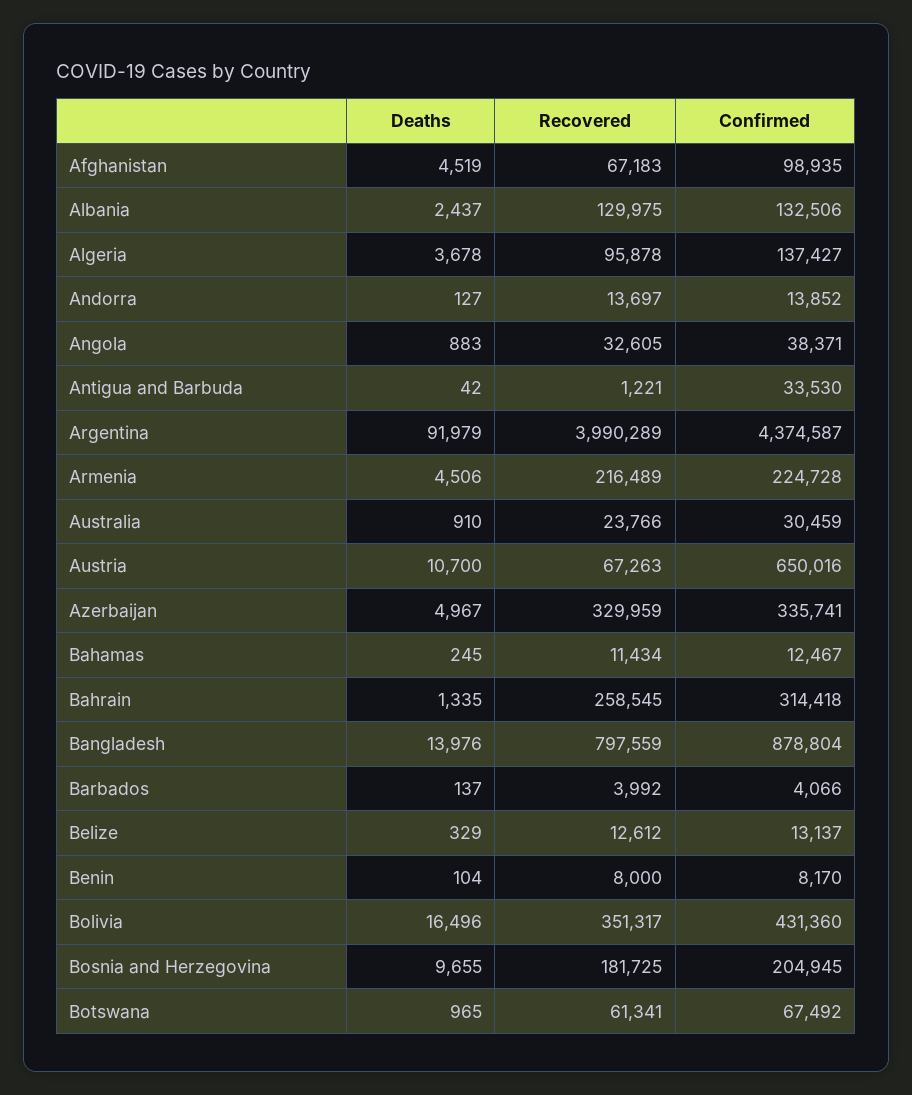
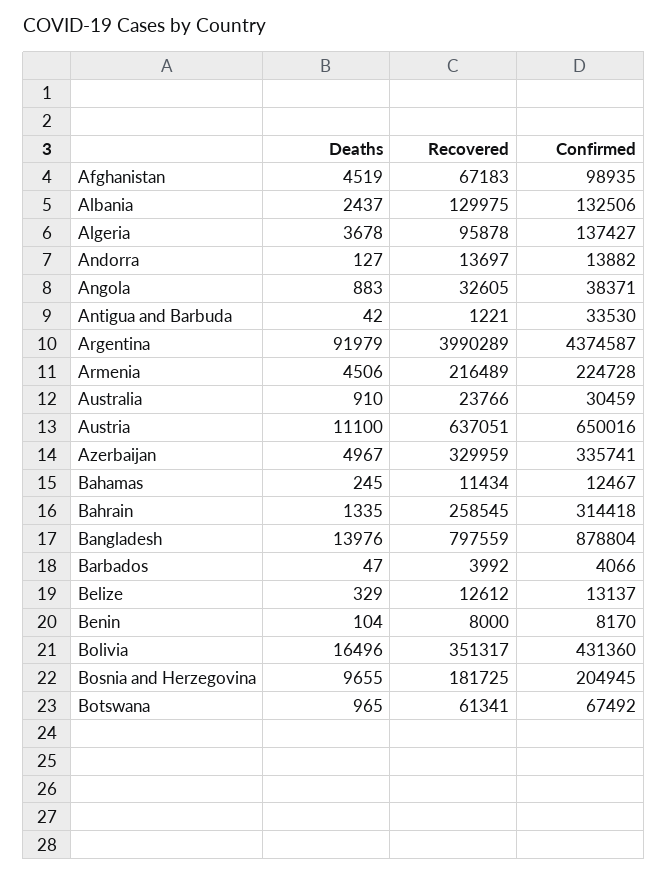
  {
    "Deaths": {
      "Afghanistan": 4519,
      "Albania": 2437,
      "Algeria": 3678,
      "Andorra": 127,
      "Angola": 883,
      "Antigua and Barbuda": 42,
      "Argentina": 91979,
      "Armenia": 4506,
      "Australia": 910,
-     "Austria": 10700,
+     "Austria": 11100,
      "Azerbaijan": 4967,
      "Bahamas": 245,
      "Bahrain": 1335,
      "Bangladesh": 13976,
-     "Barbados": 137,
+     "Barbados": 47,
      "Belize": 329,
      "Benin": 104,
      "Bolivia": 16496,
      "Bosnia and Herzegovina": 9655,
      "Botswana": 965
    },
    "Recovered": {
      "Afghanistan": 67183,
      "Albania": 129975,
      "Algeria": 95878,
      "Andorra": 13697,
      "Angola": 32605,
      "Antigua and Barbuda": 1221,
      "Argentina": 3990289,
      "Armenia": 216489,
      "Australia": 23766,
-     "Austria": 67263,
+     "Austria": 637051,
      "Azerbaijan": 329959,
      "Bahamas": 11434,
      "Bahrain": 258545,
      "Bangladesh": 797559,
      "Barbados": 3992,
      "Belize": 12612,
      "Benin": 8000,
      "Bolivia": 351317,
      "Bosnia and Herzegovina": 181725,
      "Botswana": 61341
    },
    "Confirmed": {
      "Afghanistan": 98935,
      "Albania": 132506,
      "Algeria": 137427,
-     "Andorra": 13852,
+     "Andorra": 13882,
      "Angola": 38371,
      "Antigua and Barbuda": 33530,
      "Argentina": 4374587,
      "Armenia": 224728,
      "Australia": 30459,
      "Austria": 650016,
      "Azerbaijan": 335741,
      "Bahamas": 12467,
      "Bahrain": 314418,
      "Bangladesh": 878804,
      "Barbados": 4066,
      "Belize": 13137,
      "Benin": 8170,
      "Bolivia": 431360,
      "Bosnia and Herzegovina": 204945,
      "Botswana": 67492
    }
  }

